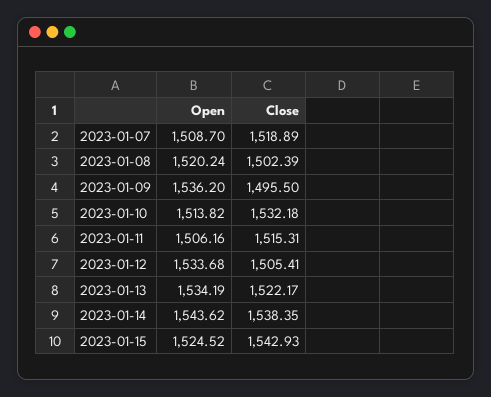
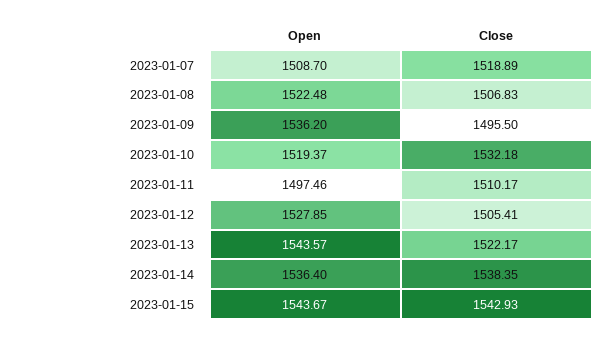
  {
    "Open": {
      "2023-01-07": 1508.7,
-     "2023-01-08": 1520.24,
+     "2023-01-08": 1522.48,
      "2023-01-09": 1536.2,
-     "2023-01-10": 1513.82,
+     "2023-01-10": 1519.37,
-     "2023-01-11": 1506.16,
+     "2023-01-11": 1497.46,
-     "2023-01-12": 1533.68,
+     "2023-01-12": 1527.85,
-     "2023-01-13": 1534.19,
+     "2023-01-13": 1543.57,
-     "2023-01-14": 1543.62,
+     "2023-01-14": 1536.4,
-     "2023-01-15": 1524.52
+     "2023-01-15": 1543.67
    },
    "Close": {
      "2023-01-07": 1518.89,
-     "2023-01-08": 1502.39,
+     "2023-01-08": 1506.83,
      "2023-01-09": 1495.5,
      "2023-01-10": 1532.18,
-     "2023-01-11": 1515.31,
+     "2023-01-11": 1510.17,
      "2023-01-12": 1505.41,
      "2023-01-13": 1522.17,
      "2023-01-14": 1538.35,
      "2023-01-15": 1542.93
    }
  }

